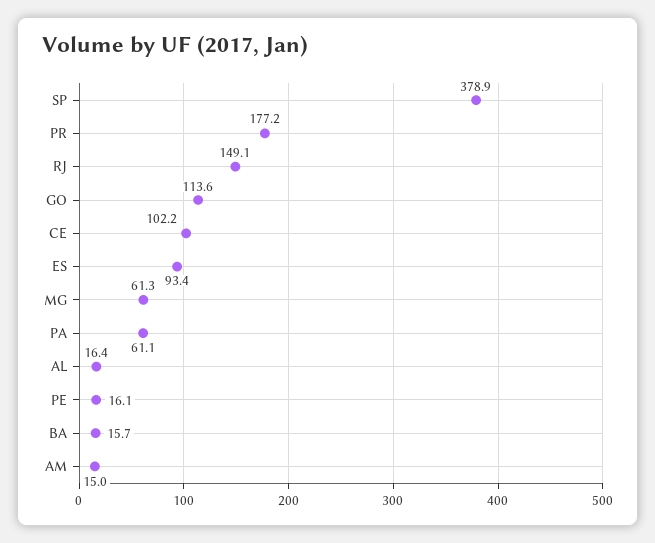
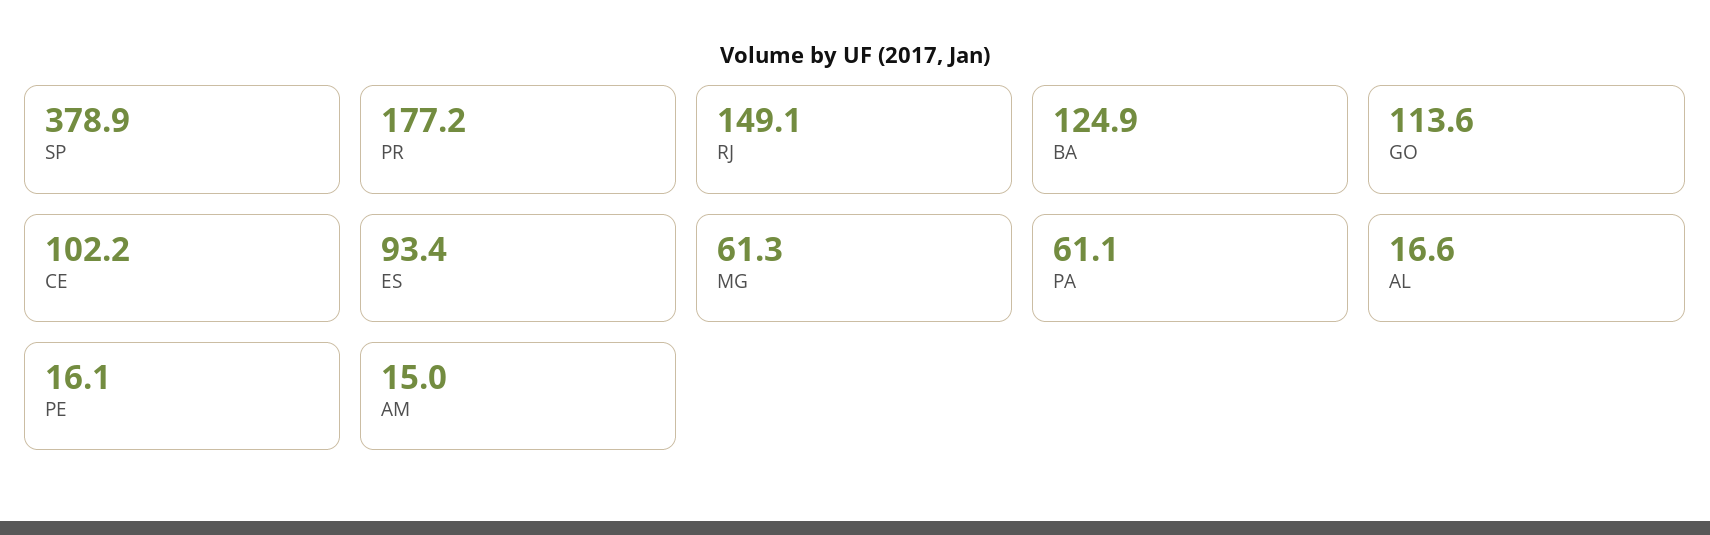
  {
    "SP": 378.9,
    "PR": 177.2,
    "RJ": 149.1,
    "GO": 113.6,
    "CE": 102.2,
    "ES": 93.4,
    "MG": 61.3,
    "PA": 61.1,
-   "AL": 16.4,
+   "AL": 16.6,
    "PE": 16.1,
-   "BA": 15.7,
+   "BA": 124.9,
    "AM": 15
  }

